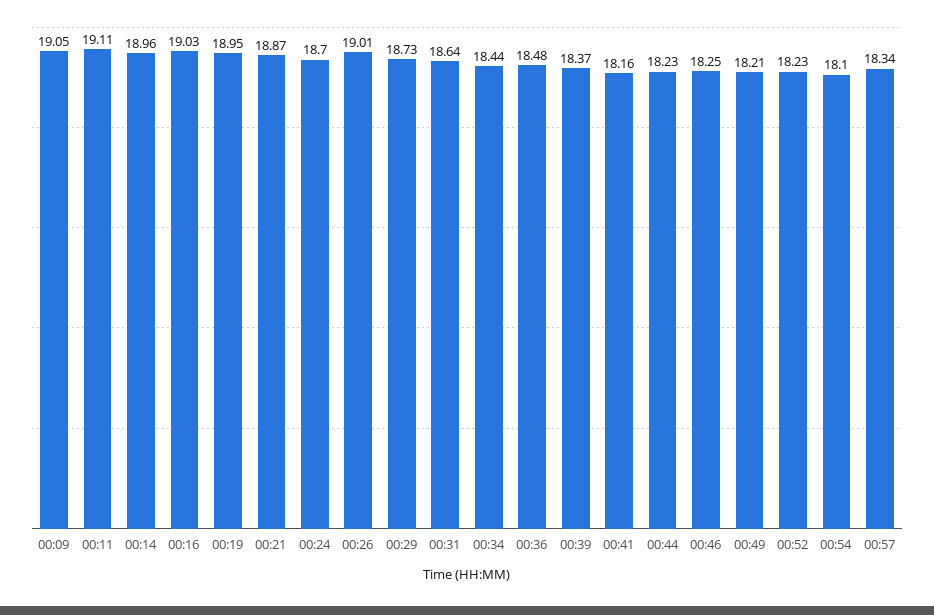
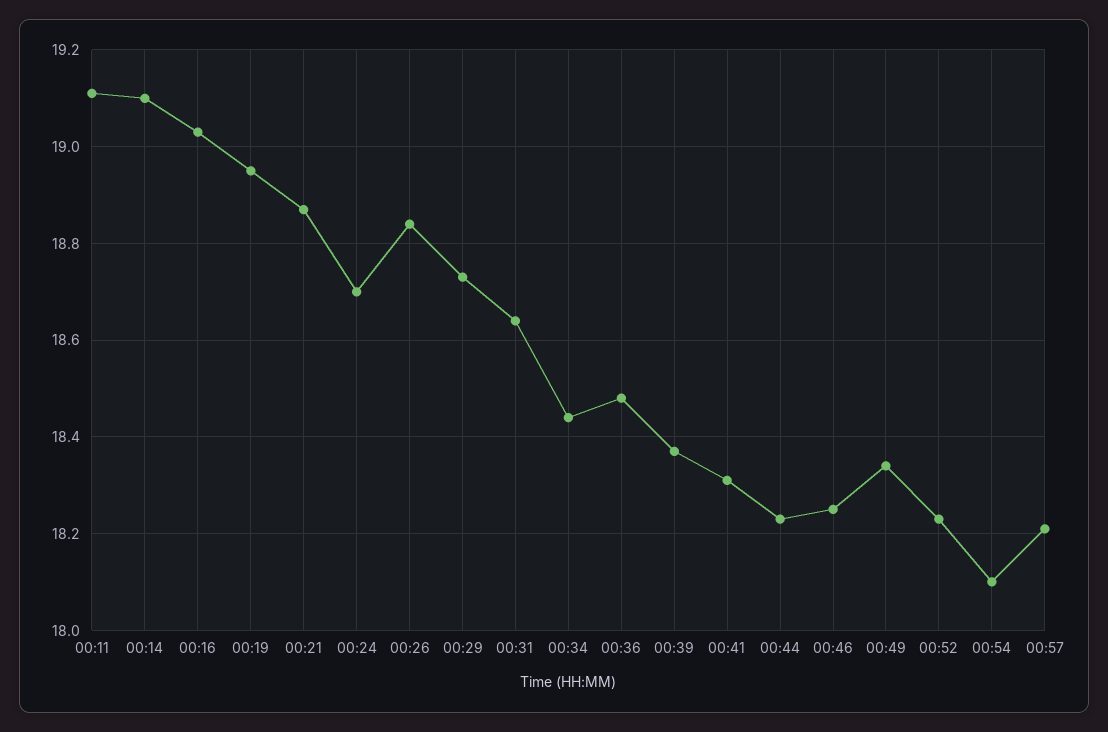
  {
-   "00:09": 19.05,
    "00:11": 19.11,
-   "00:14": 18.96,
+   "00:14": 19.1,
    "00:16": 19.03,
    "00:19": 18.95,
    "00:21": 18.87,
    "00:24": 18.7,
-   "00:26": 19.01,
+   "00:26": 18.85,
    "00:29": 18.73,
    "00:31": 18.64,
    "00:34": 18.44,
    "00:36": 18.48,
    "00:39": 18.37,
-   "00:41": 18.16,
+   "00:41": 18.3,
    "00:44": 18.23,
    "00:46": 18.25,
-   "00:49": 18.21,
+   "00:49": 18.35,
    "00:52": 18.23,
    "00:54": 18.1,
-   "00:57": 18.34
+   "00:57": 18.2
  }

